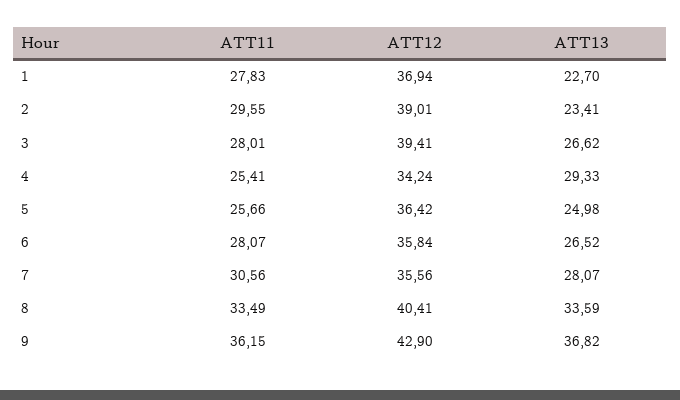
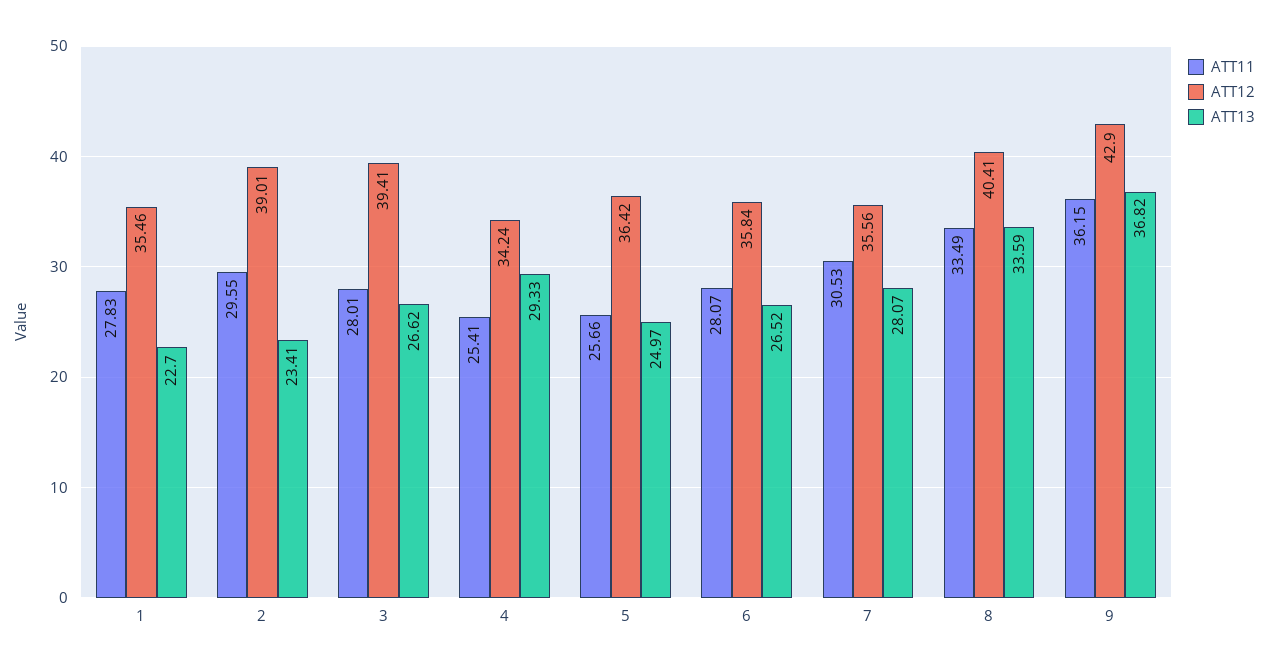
  {
    "ATT11": {
      "1": 27.83,
      "2": 29.55,
      "3": 28.01,
      "4": 25.41,
      "5": 25.66,
      "6": 28.07,
-     "7": 30.56,
+     "7": 30.53,
      "8": 33.49,
      "9": 36.15
    },
    "ATT12": {
-     "1": 36.94,
+     "1": 35.46,
      "2": 39.01,
      "3": 39.41,
      "4": 34.24,
      "5": 36.42,
      "6": 35.84,
      "7": 35.56,
      "8": 40.41,
      "9": 42.9
    },
    "ATT13": {
      "1": 22.7,
      "2": 23.41,
      "3": 26.62,
      "4": 29.33,
-     "5": 24.98,
+     "5": 24.97,
      "6": 26.52,
      "7": 28.07,
      "8": 33.59,
      "9": 36.82
    }
  }

